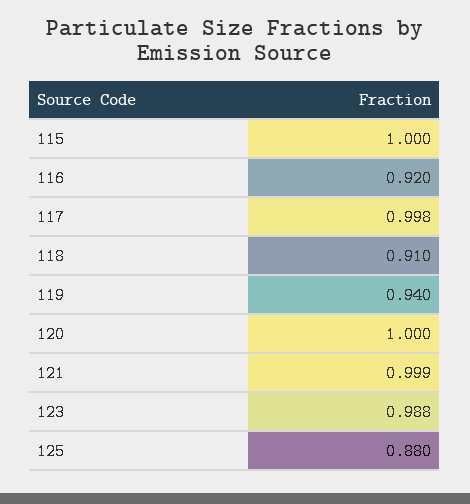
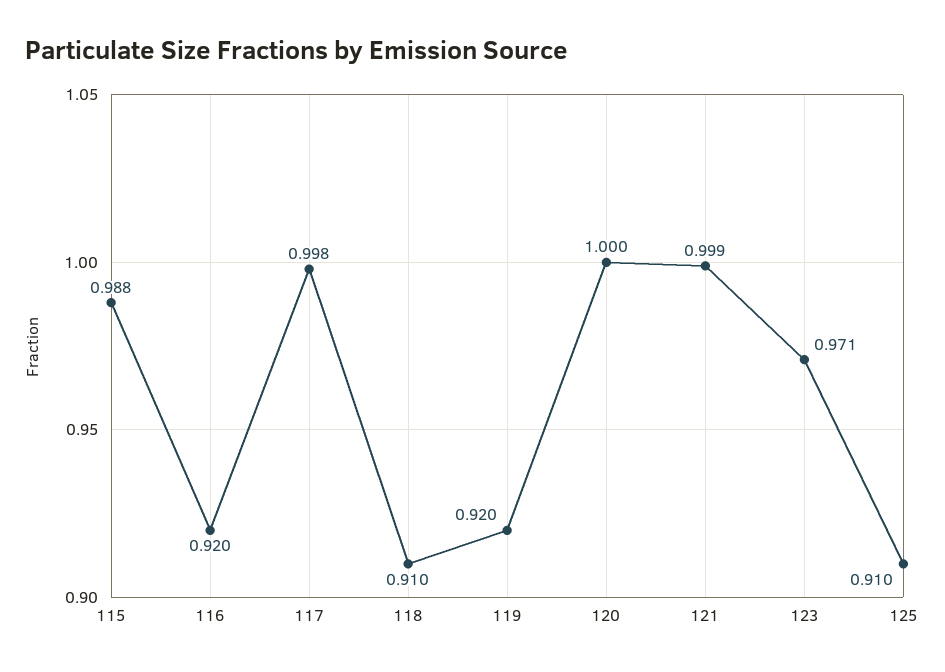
  {
-   "115": 1,
+   "115": 0.988,
    "116": 0.92,
    "117": 0.998,
    "118": 0.91,
-   "119": 0.94,
+   "119": 0.92,
    "120": 1,
    "121": 0.999,
-   "123": 0.988,
+   "123": 0.971,
-   "125": 0.88
+   "125": 0.91
  }

